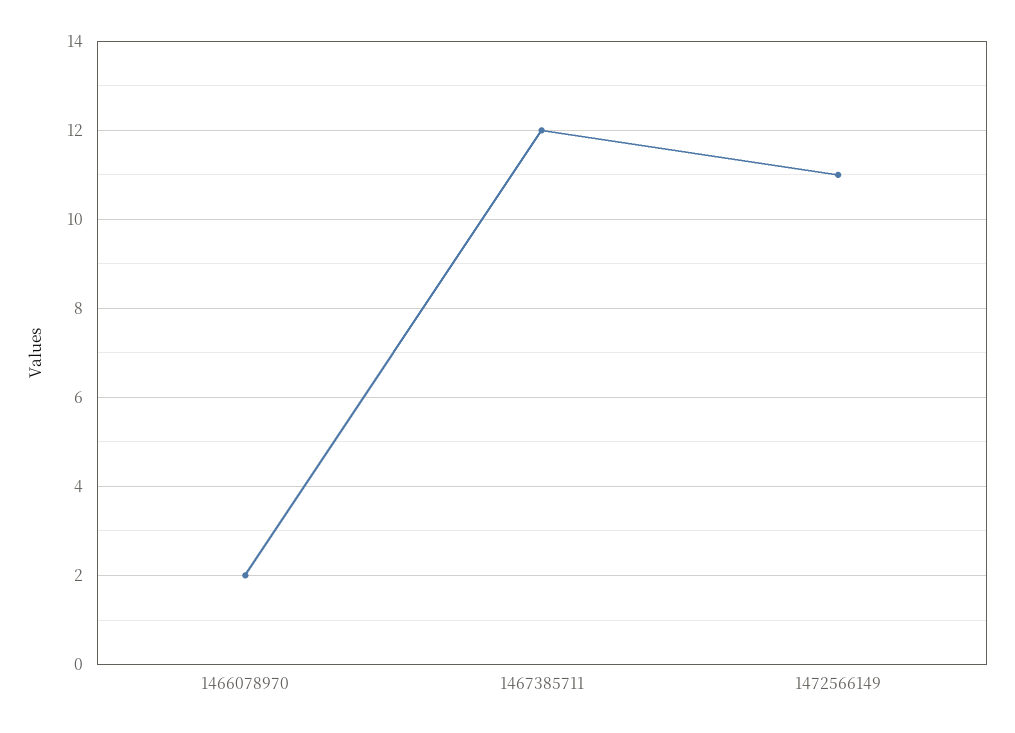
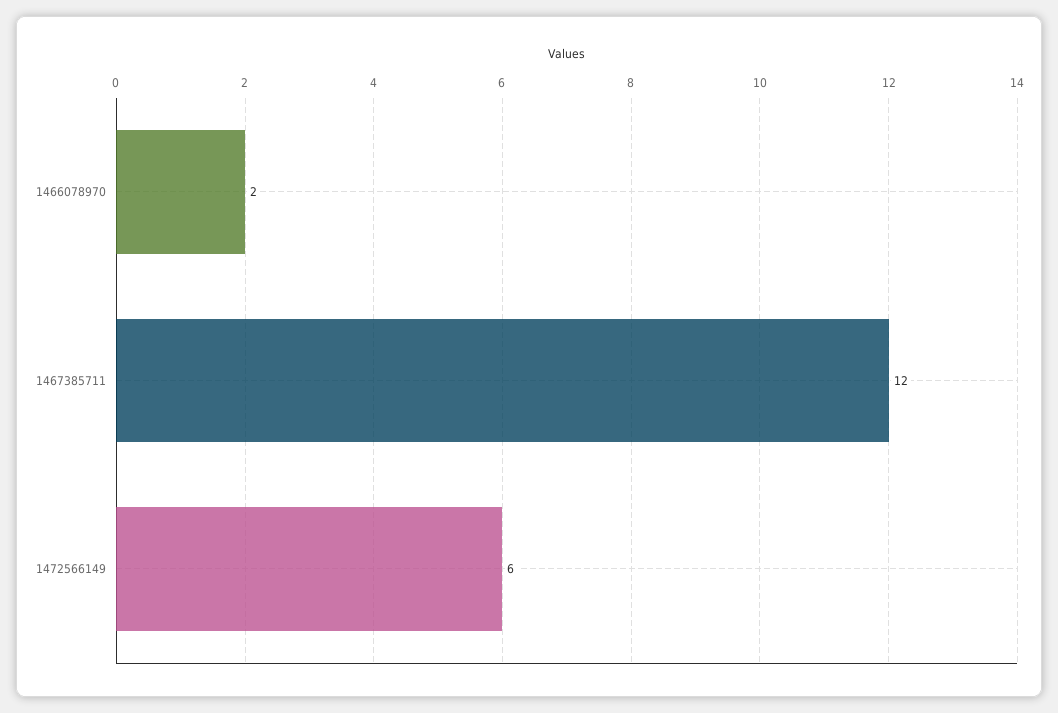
  {
    "1466078970": 2,
    "1467385711": 12,
-   "1472566149": 11
+   "1472566149": 6
  }

